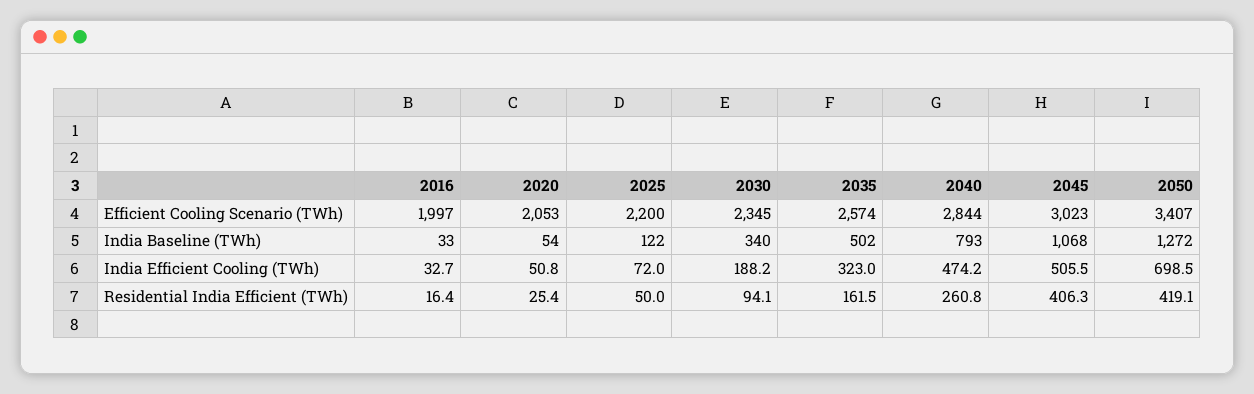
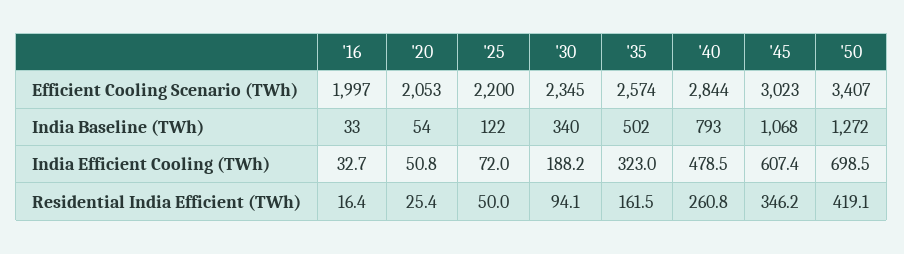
  {
    "2016": {
      "Efficient Cooling Scenario (TWh)": 1997,
      "India Baseline (TWh)": 33,
      "India Efficient Cooling (TWh)": 32.7,
      "Residential India Efficient (TWh)": 16.4
    },
    "2020": {
      "Efficient Cooling Scenario (TWh)": 2053,
      "India Baseline (TWh)": 54,
      "India Efficient Cooling (TWh)": 50.8,
      "Residential India Efficient (TWh)": 25.4
    },
    "2025": {
      "Efficient Cooling Scenario (TWh)": 2200,
      "India Baseline (TWh)": 122,
      "India Efficient Cooling (TWh)": 72,
      "Residential India Efficient (TWh)": 50
    },
    "2030": {
      "Efficient Cooling Scenario (TWh)": 2345,
      "India Baseline (TWh)": 340,
      "India Efficient Cooling (TWh)": 188.2,
      "Residential India Efficient (TWh)": 94.1
    },
    "2035": {
      "Efficient Cooling Scenario (TWh)": 2574,
      "India Baseline (TWh)": 502,
      "India Efficient Cooling (TWh)": 323,
      "Residential India Efficient (TWh)": 161.5
    },
    "2040": {
      "Efficient Cooling Scenario (TWh)": 2844,
      "India Baseline (TWh)": 793,
-     "India Efficient Cooling (TWh)": 474.2,
+     "India Efficient Cooling (TWh)": 478.5,
      "Residential India Efficient (TWh)": 260.8
    },
    "2045": {
      "Efficient Cooling Scenario (TWh)": 3023,
      "India Baseline (TWh)": 1068,
-     "India Efficient Cooling (TWh)": 505.5,
+     "India Efficient Cooling (TWh)": 607.4,
-     "Residential India Efficient (TWh)": 406.3
+     "Residential India Efficient (TWh)": 346.2
    },
    "2050": {
      "Efficient Cooling Scenario (TWh)": 3407,
      "India Baseline (TWh)": 1272,
      "India Efficient Cooling (TWh)": 698.5,
      "Residential India Efficient (TWh)": 419.1
    }
  }

